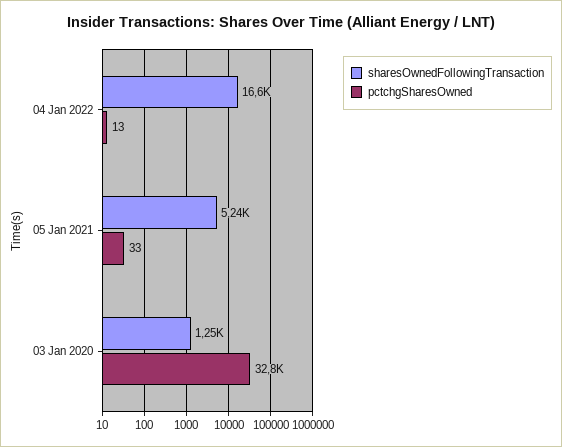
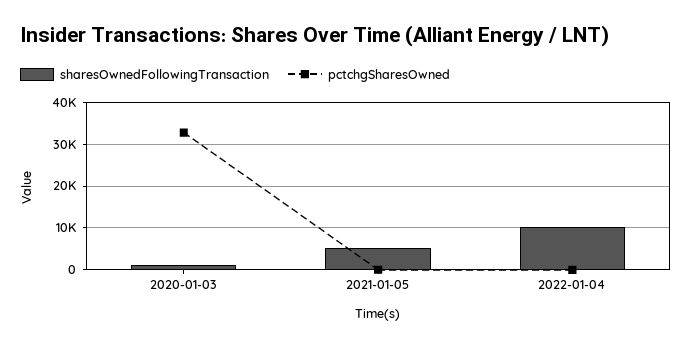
  {
    "sharesOwnedFollowingTransaction": {
-     "04 Jan 2022": 16600,
+     "04 Jan 2022": 10000,
      "05 Jan 2021": 5240,
      "03 Jan 2020": 1250
    },
    "pctchgSharesOwned": {
      "04 Jan 2022": 13,
      "05 Jan 2021": 33,
      "03 Jan 2020": 32800
    }
  }

